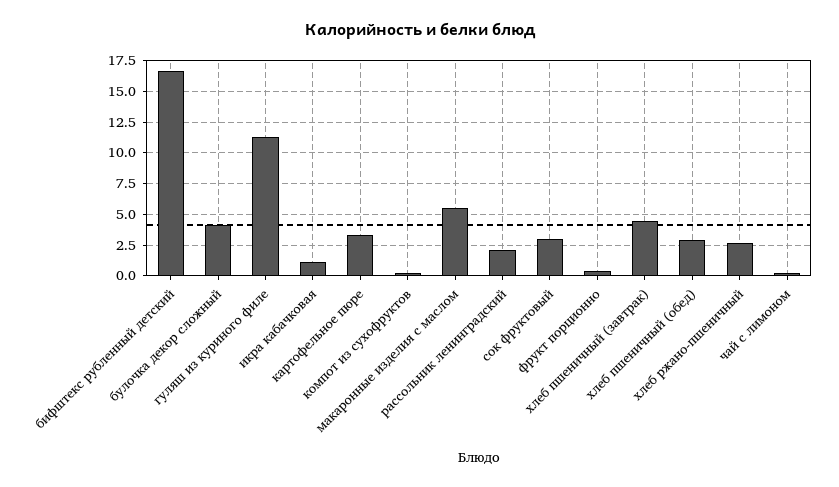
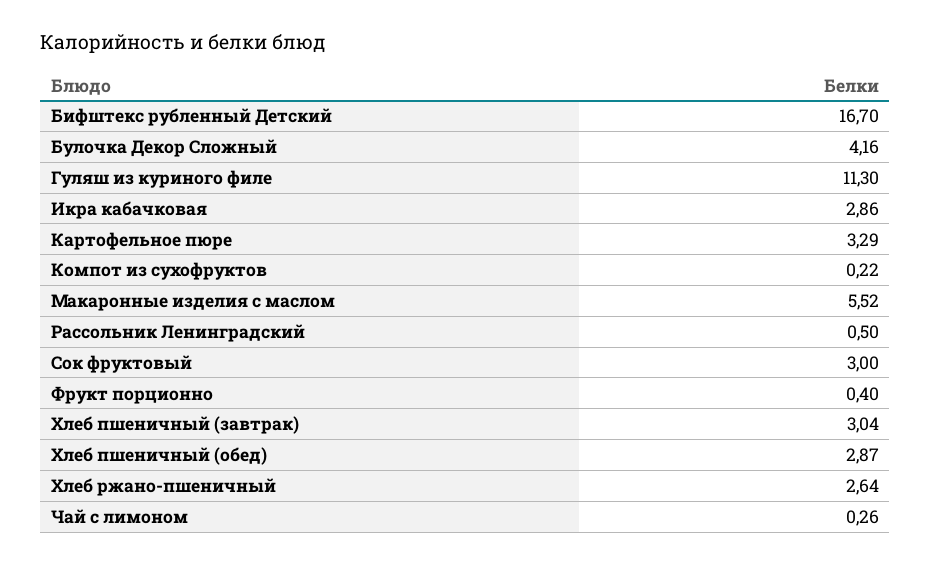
  {
    "бифштекс рубленный детский": 16.7,
    "булочка декор сложный": 4.16,
    "гуляш из куриного филе": 11.3,
-   "икра кабачковая": 1,
+   "икра кабачковая": 2.86,
    "картофельное пюре": 3.29,
    "компот из сухофруктов": 0.22,
    "макаронные изделия с маслом": 5.52,
-   "рассольник ленинградский": 2,
+   "рассольник ленинградский": 0.5,
    "сок фруктовый": 3,
    "фрукт порционно": 0.4,
-   "хлеб пшеничный (завтрак)": 4.5,
+   "хлеб пшеничный (завтрак)": 3.04,
    "хлеб пшеничный (обед)": 2.87,
    "хлеб ржано-пшеничный": 2.64,
    "чай с лимоном": 0.26
  }

